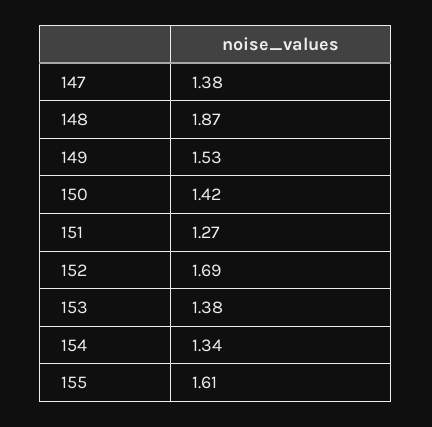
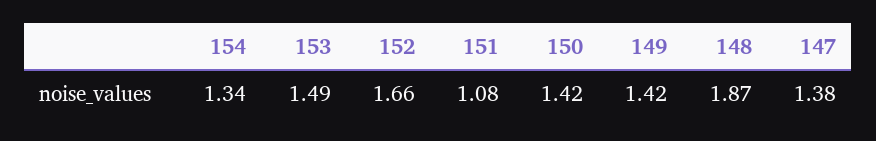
  {
    "147": 1.38,
    "148": 1.87,
-   "149": 1.53,
+   "149": 1.42,
    "150": 1.42,
-   "151": 1.27,
+   "151": 1.08,
-   "152": 1.69,
+   "152": 1.66,
-   "153": 1.38,
+   "153": 1.49,
-   "154": 1.34,
+   "154": 1.34
-   "155": 1.61
  }

